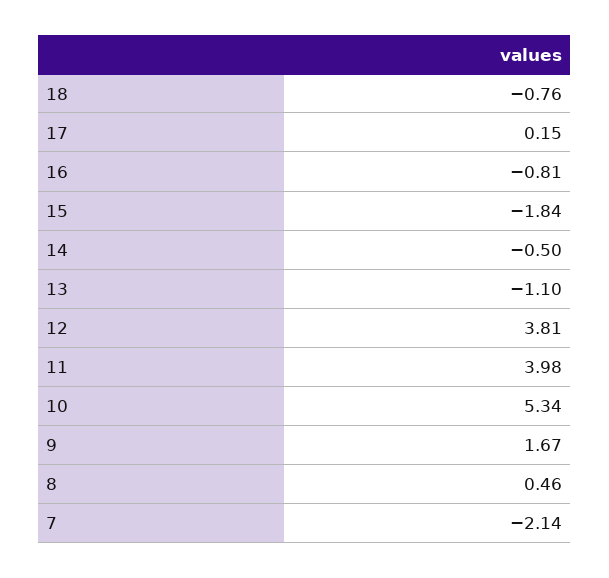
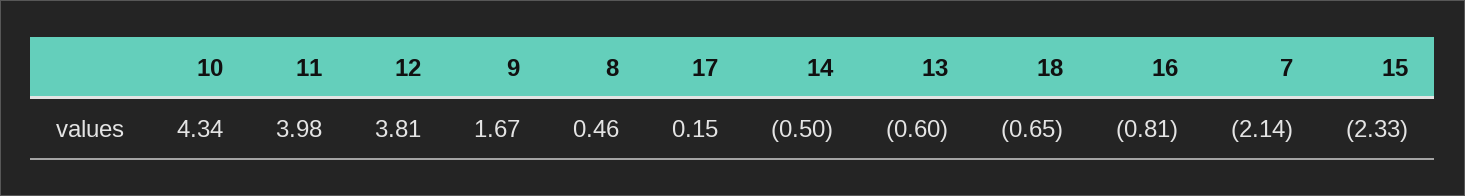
  {
-   "18": -0.76,
+   "18": -0.65,
    "17": 0.15,
    "16": -0.81,
-   "15": -1.84,
+   "15": -2.33,
    "14": -0.5,
-   "13": -1.1,
+   "13": -0.6,
    "12": 3.81,
    "11": 3.98,
-   "10": 5.34,
+   "10": 4.34,
    "9": 1.67,
    "8": 0.46,
    "7": -2.14
  }

